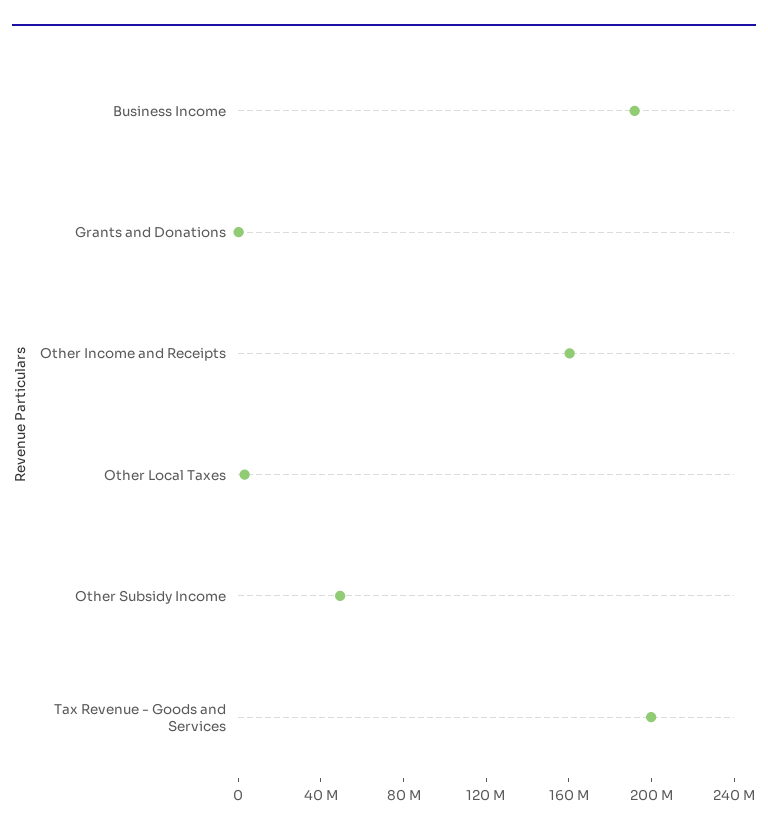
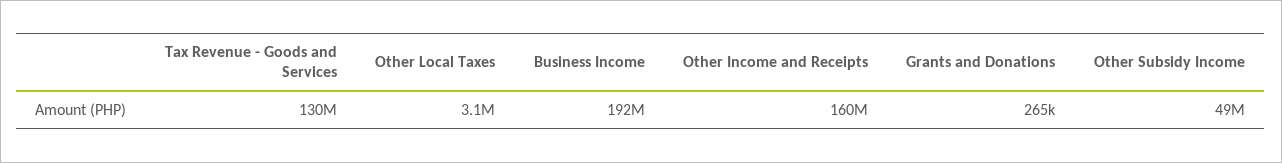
  {
    "Business Income": 192000000,
    "Grants and Donations": 265000,
    "Other Income and Receipts": 160000000,
    "Other Local Taxes": 3100000,
    "Other Subsidy Income": 49000000,
-   "Tax Revenue - Goods and Services": 200000000
+   "Tax Revenue - Goods and Services": 130000000
  }

